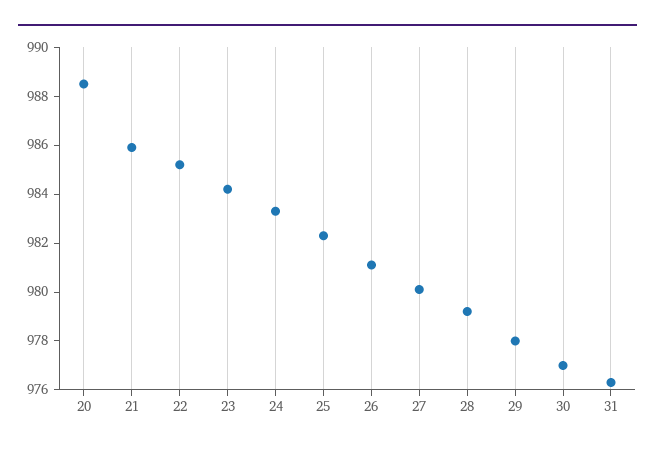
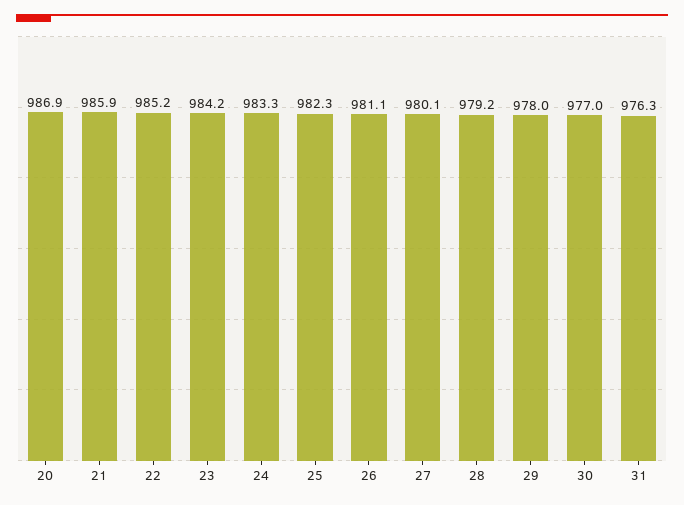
  {
-   "20": 988.5,
+   "20": 986.9,
    "21": 985.9,
    "22": 985.2,
    "23": 984.2,
    "24": 983.3,
    "25": 982.3,
    "26": 981.1,
    "27": 980.1,
    "28": 979.2,
    "29": 978,
    "30": 977,
    "31": 976.3
  }

